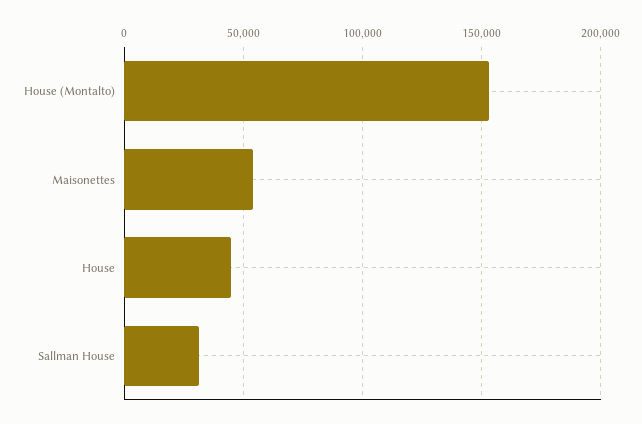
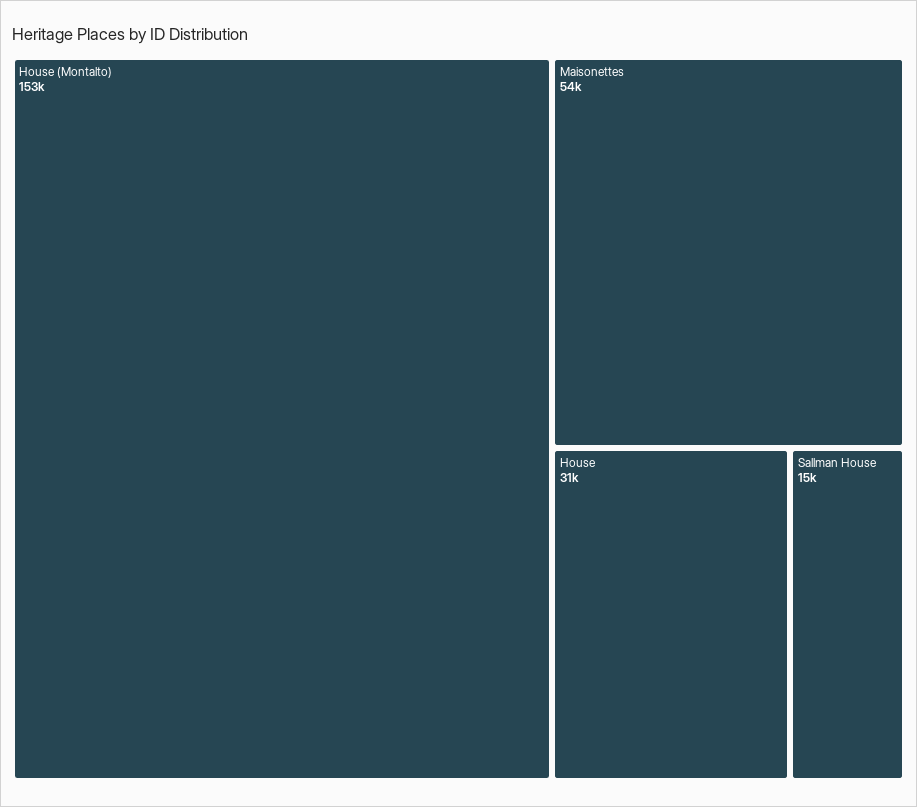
  {
    "House (Montalto)": 153000,
    "Maisonettes": 54000,
-   "House": 45000,
+   "House": 31000,
-   "Sallman House": 30000
+   "Sallman House": 15000
  }

